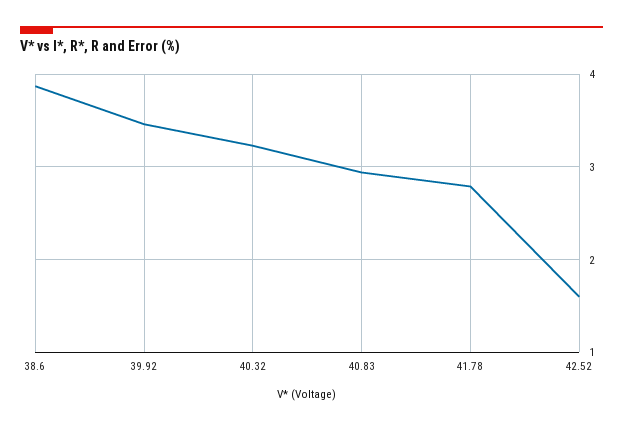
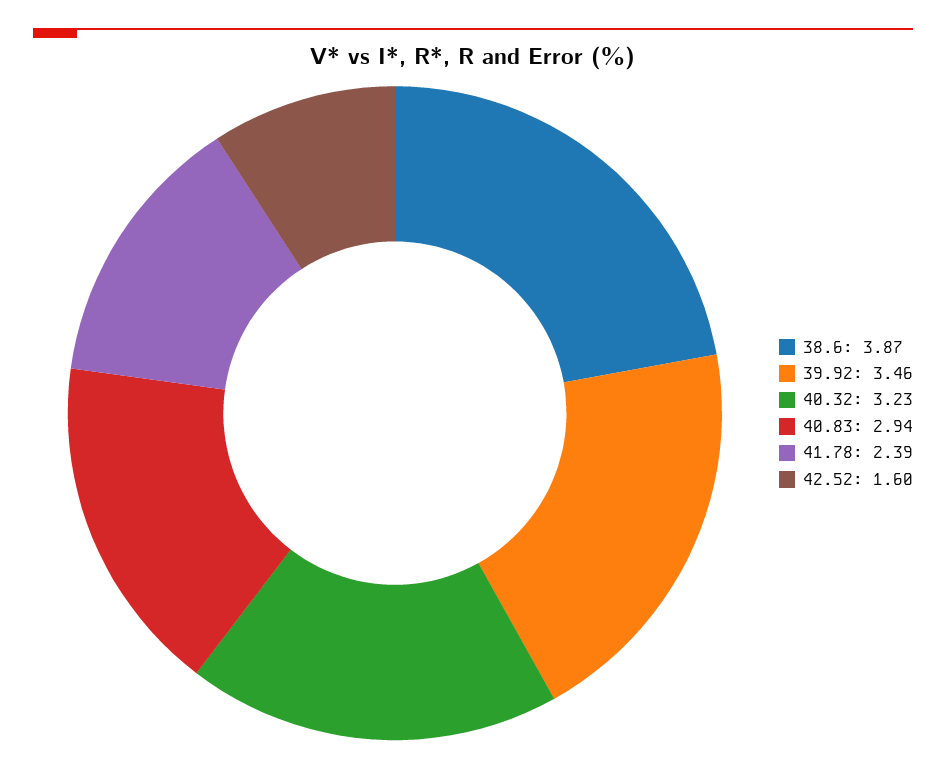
  {
    "38.6": 3.87,
    "39.92": 3.46,
    "40.32": 3.23,
    "40.83": 2.94,
-   "41.78": 2.8,
+   "41.78": 2.39,
    "42.52": 1.6
  }

